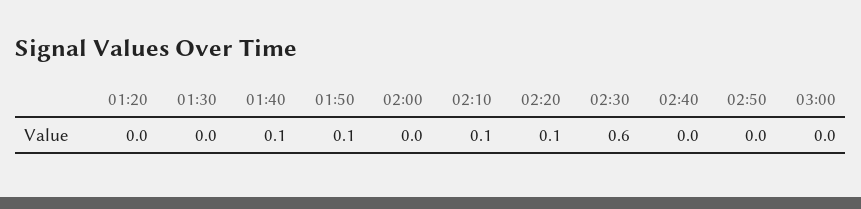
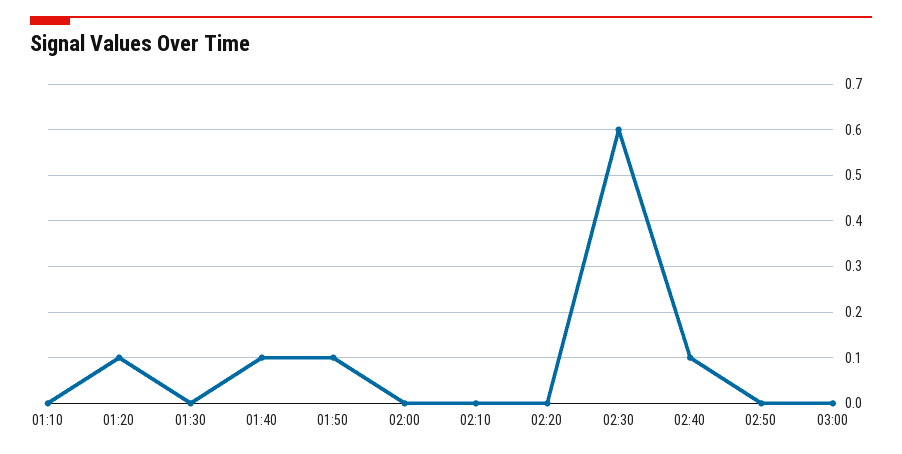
  {
-   "01:20": 0,
+   "01:20": 0.1,
    "01:30": 0,
    "01:40": 0.1,
    "01:50": 0.1,
    "02:00": 0,
-   "02:10": 0.1,
+   "02:10": 0,
-   "02:20": 0.1,
+   "02:20": 0,
    "02:30": 0.6,
-   "02:40": 0,
+   "02:40": 0.1,
    "02:50": 0,
-   "03:00": 0
+   "03:00": 0,
+   "01:10": 0
  }

